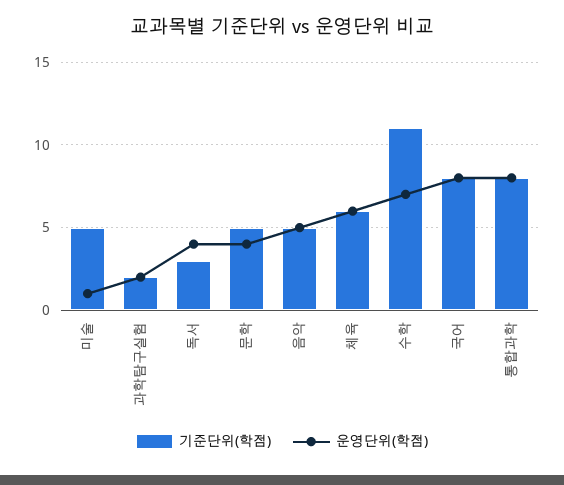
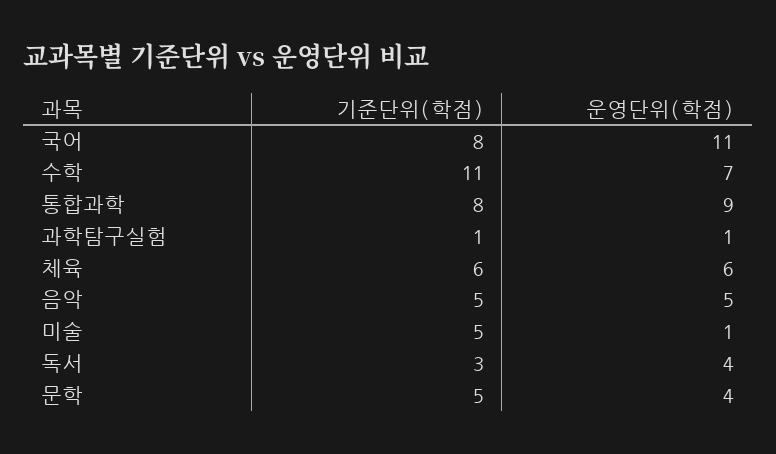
  {
    "기준단위(학점)": {
      "미술": 5,
-     "과학탐구실험": 2,
+     "과학탐구실험": 1,
      "독서": 3,
      "문학": 5,
      "음악": 5,
      "체육": 6,
      "수학": 11,
      "국어": 8,
      "통합과학": 8
    },
    "운영단위(학점)": {
      "미술": 1,
-     "과학탐구실험": 2,
+     "과학탐구실험": 1,
      "독서": 4,
      "문학": 4,
      "음악": 5,
      "체육": 6,
      "수학": 7,
-     "국어": 8,
+     "국어": 11,
-     "통합과학": 8
+     "통합과학": 9
    }
  }

